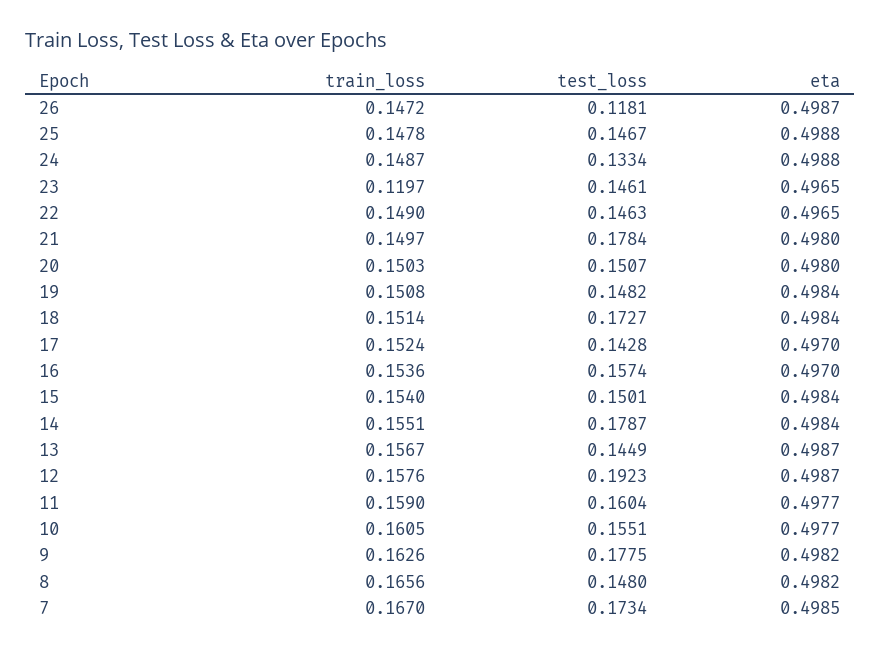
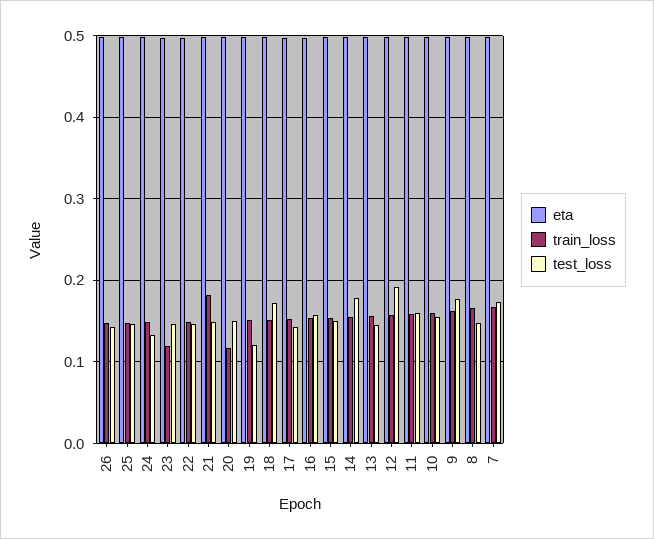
  {
    "train_loss": {
      "26": 0.1472,
      "25": 0.1478,
      "24": 0.1487,
      "23": 0.1197,
      "22": 0.149,
-     "21": 0.1497,
+     "21": 0.18,
-     "20": 0.1503,
+     "20": 0.12,
      "19": 0.1508,
      "18": 0.1514,
      "17": 0.1524,
      "16": 0.1536,
      "15": 0.154,
      "14": 0.1551,
      "13": 0.1567,
      "12": 0.1576,
      "11": 0.159,
      "10": 0.1605,
      "9": 0.1626,
      "8": 0.1656,
      "7": 0.167
    },
    "test_loss": {
-     "26": 0.1181,
+     "26": 0.14,
      "25": 0.1467,
      "24": 0.1334,
      "23": 0.1461,
      "22": 0.1463,
-     "21": 0.1784,
+     "21": 0.15,
      "20": 0.1507,
-     "19": 0.1482,
+     "19": 0.12,
      "18": 0.1727,
      "17": 0.1428,
      "16": 0.1574,
      "15": 0.1501,
      "14": 0.1787,
      "13": 0.1449,
      "12": 0.1923,
      "11": 0.1604,
      "10": 0.1551,
      "9": 0.1775,
      "8": 0.148,
      "7": 0.1734
    },
    "eta": {
      "26": 0.4987,
      "25": 0.4988,
      "24": 0.4988,
      "23": 0.4965,
      "22": 0.4965,
      "21": 0.498,
      "20": 0.498,
      "19": 0.4984,
      "18": 0.4984,
      "17": 0.497,
      "16": 0.497,
      "15": 0.4984,
      "14": 0.4984,
      "13": 0.4987,
      "12": 0.4987,
      "11": 0.4977,
      "10": 0.4977,
      "9": 0.4982,
      "8": 0.4982,
      "7": 0.4985
    }
  }

